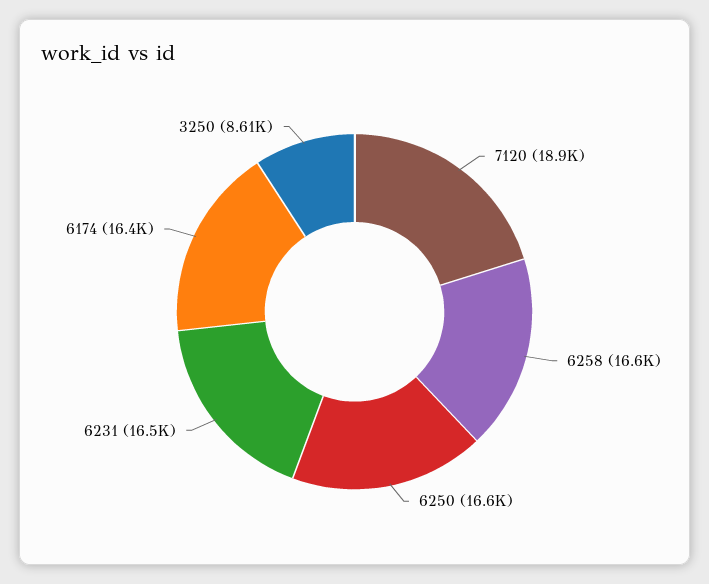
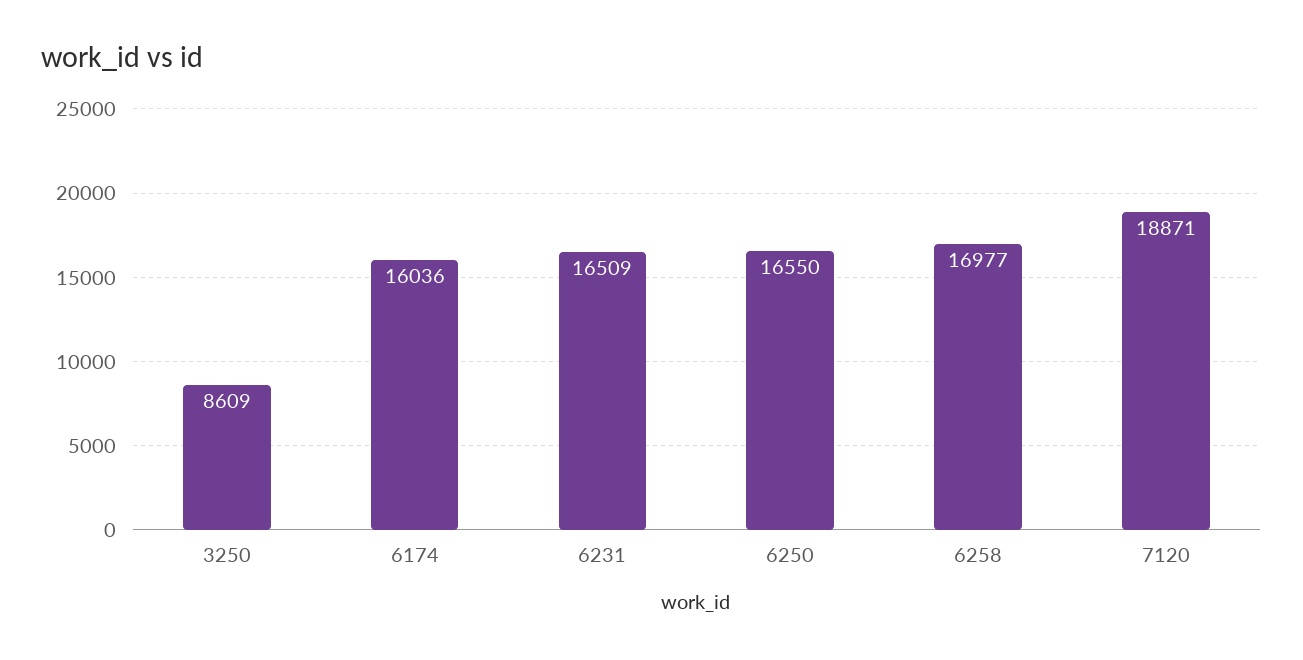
  {
    "7120": 18871,
-   "6258": 16600,
+   "6258": 16977,
    "6250": 16550,
    "6231": 16509,
-   "6174": 16400,
+   "6174": 16036,
    "3250": 8609
  }

